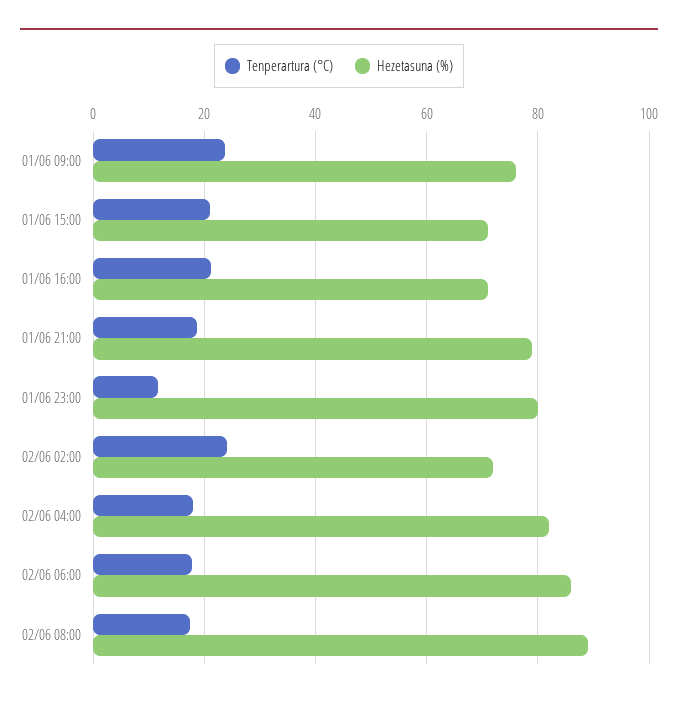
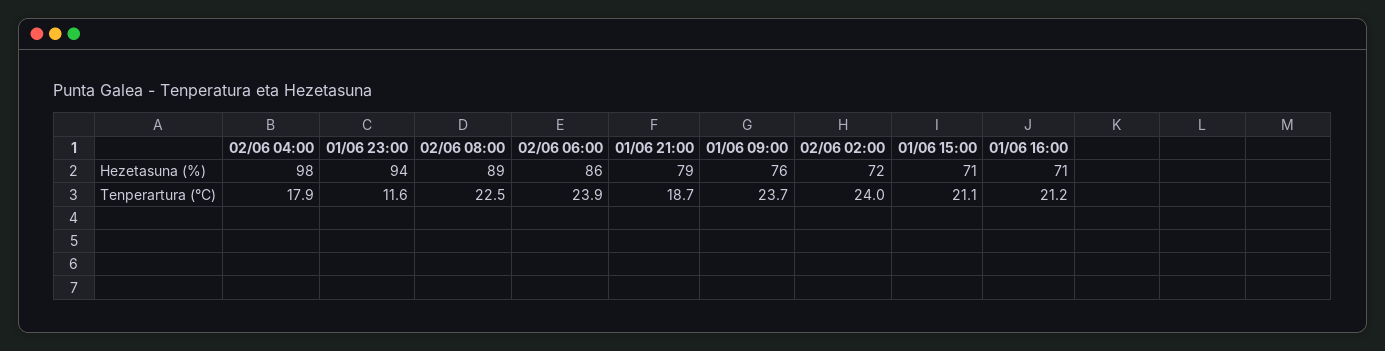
  {
    "Tenperartura (°C)": {
      "01/06 09:00": 23.7,
      "01/06 15:00": 21.1,
      "01/06 16:00": 21.2,
      "01/06 21:00": 18.7,
      "01/06 23:00": 11.6,
      "02/06 02:00": 24,
      "02/06 04:00": 17.9,
-     "02/06 06:00": 18,
+     "02/06 06:00": 23.9,
-     "02/06 08:00": 18
+     "02/06 08:00": 22.5
    },
    "Hezetasuna (%)": {
      "01/06 09:00": 76,
      "01/06 15:00": 71,
      "01/06 16:00": 71,
      "01/06 21:00": 79,
-     "01/06 23:00": 80,
+     "01/06 23:00": 94,
      "02/06 02:00": 72,
-     "02/06 04:00": 82,
+     "02/06 04:00": 98,
      "02/06 06:00": 86,
      "02/06 08:00": 89
    }
  }

